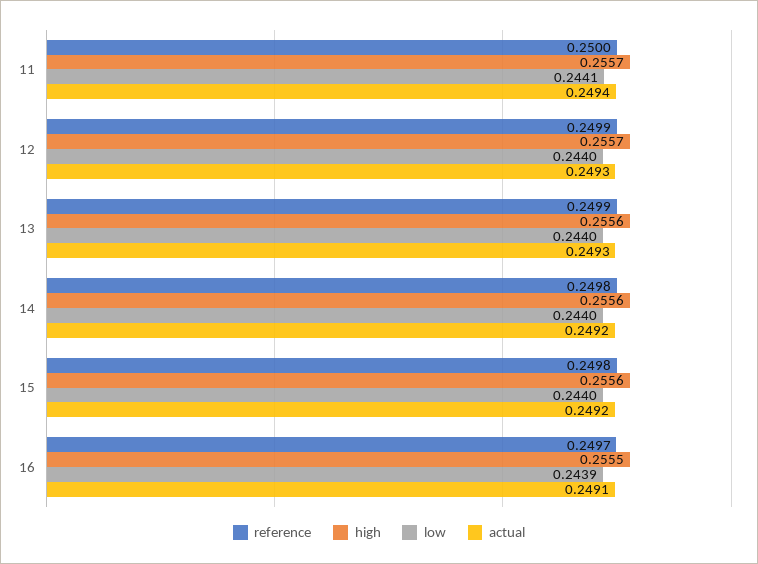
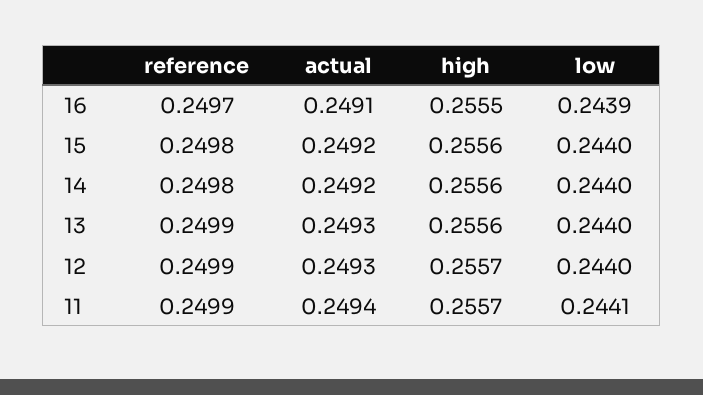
  {
    "reference": {
-     "11": 0.25,
+     "11": 0.2499,
      "12": 0.2499,
      "13": 0.2499,
      "14": 0.2498,
      "15": 0.2498,
      "16": 0.2497
    },
    "high": {
      "11": 0.2557,
      "12": 0.2557,
      "13": 0.2556,
      "14": 0.2556,
      "15": 0.2556,
      "16": 0.2555
    },
    "low": {
      "11": 0.2441,
      "12": 0.244,
      "13": 0.244,
      "14": 0.244,
      "15": 0.244,
      "16": 0.2439
    },
    "actual": {
      "11": 0.2494,
      "12": 0.2493,
      "13": 0.2493,
      "14": 0.2492,
      "15": 0.2492,
      "16": 0.2491
    }
  }

